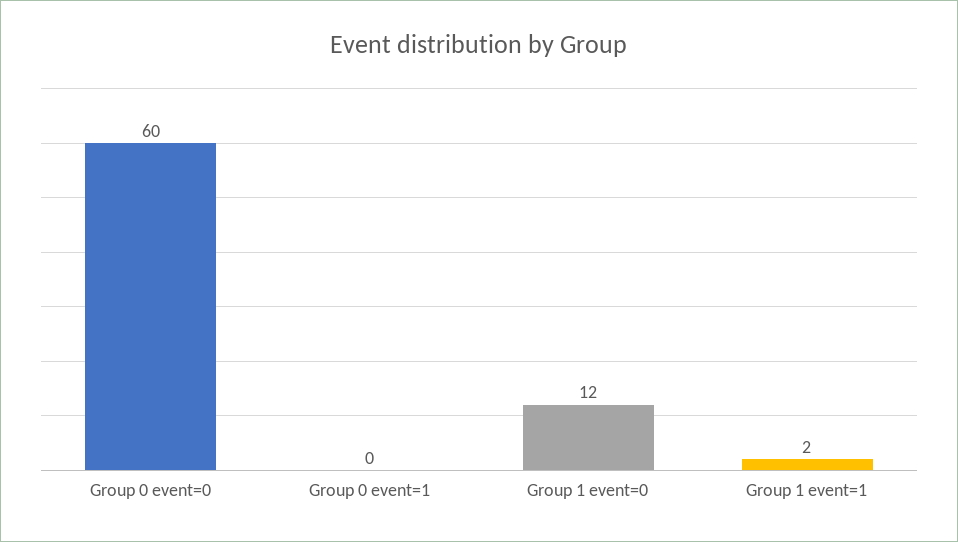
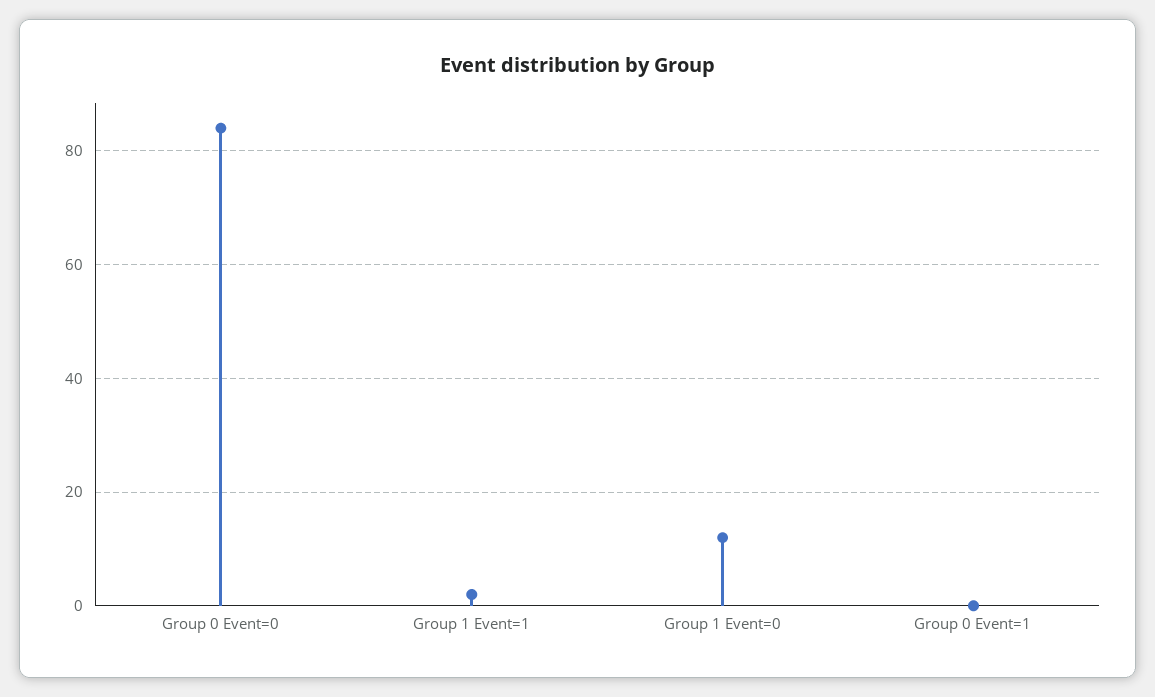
  {
-   "Group 0 event=0": 60,
+   "Group 0 event=0": 85,
    "Group 0 event=1": 0,
    "Group 1 event=0": 12,
    "Group 1 event=1": 2
  }

